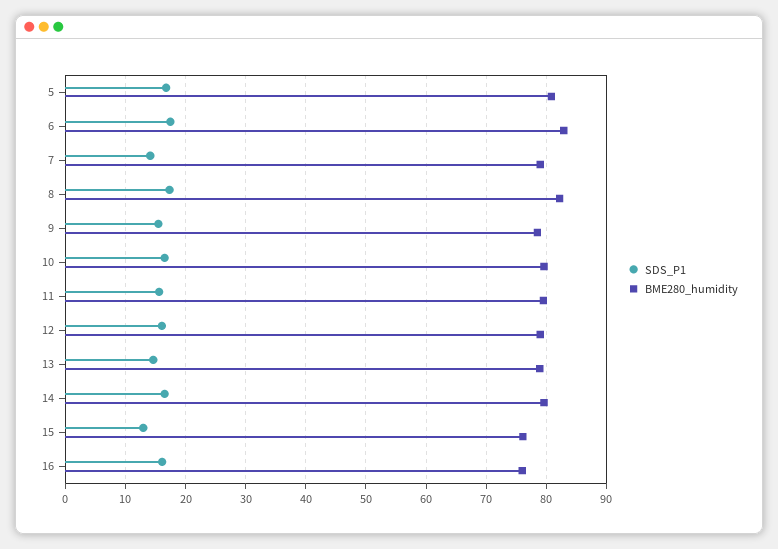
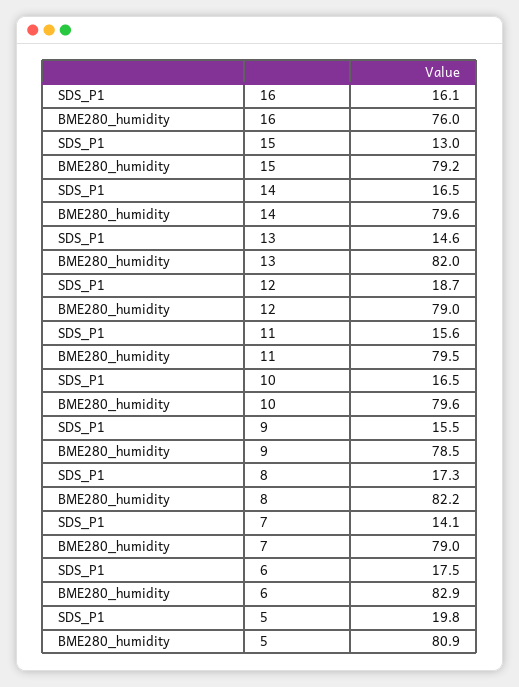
  {
    "SDS_P1": {
-     "5": 17,
+     "5": 19.8,
      "6": 17.5,
      "7": 14.1,
      "8": 17.3,
      "9": 15.5,
      "10": 16.5,
      "11": 15.6,
-     "12": 16,
+     "12": 18.7,
      "13": 14.6,
      "14": 16.5,
      "15": 13,
      "16": 16.1
    },
    "BME280_humidity": {
      "5": 80.9,
      "6": 82.9,
      "7": 79,
      "8": 82.2,
      "9": 78.5,
      "10": 79.6,
      "11": 79.5,
      "12": 79,
-     "13": 79,
+     "13": 82,
      "14": 79.6,
-     "15": 76,
+     "15": 79.2,
      "16": 76
    }
  }

